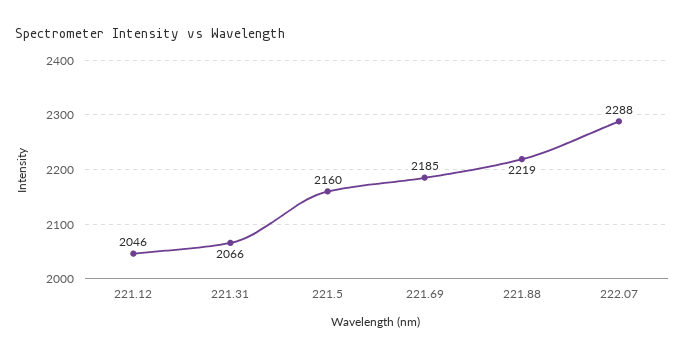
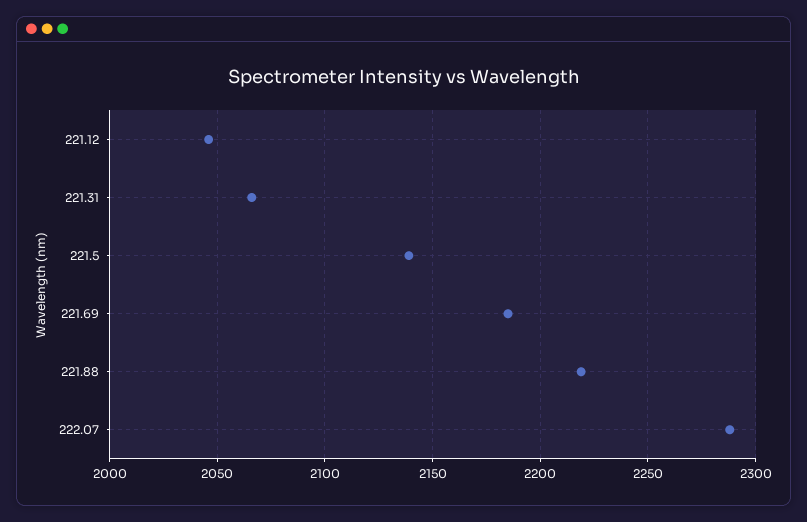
  {
    "221.12": 2046,
    "221.31": 2066,
-   "221.5": 2160,
+   "221.5": 2140,
    "221.69": 2185,
    "221.88": 2219,
    "222.07": 2288
  }

